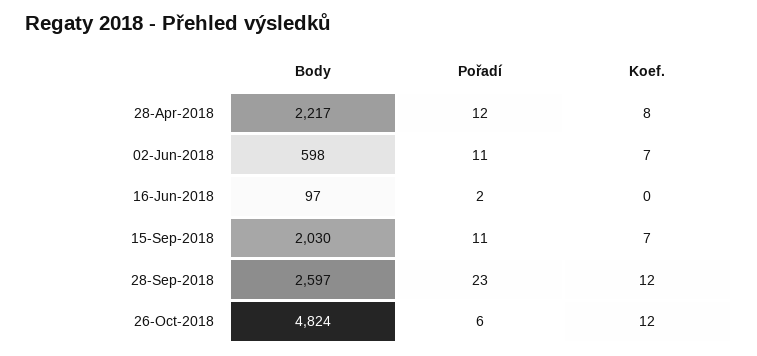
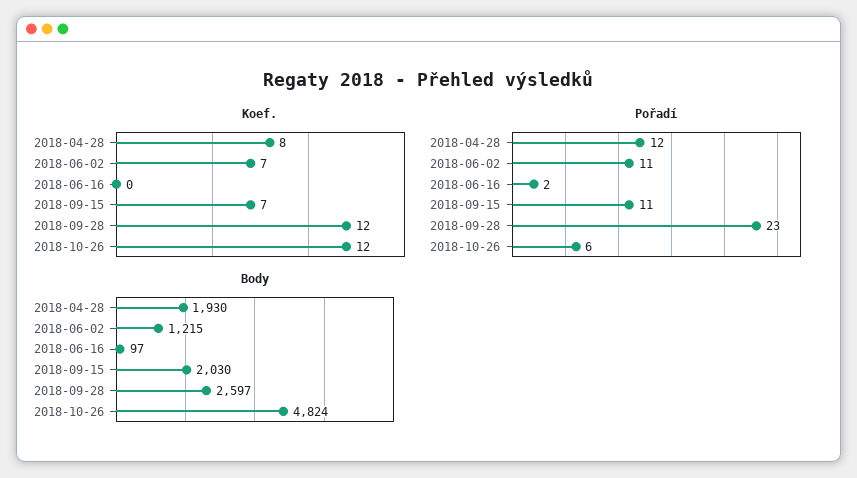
  {
    "Body": {
-     "28-Apr-2018": 2217,
+     "28-Apr-2018": 1930,
-     "02-Jun-2018": 598,
+     "02-Jun-2018": 1215,
      "16-Jun-2018": 97,
      "15-Sep-2018": 2030,
      "28-Sep-2018": 2597,
      "26-Oct-2018": 4824
    },
    "Pořadí": {
      "28-Apr-2018": 12,
      "02-Jun-2018": 11,
      "16-Jun-2018": 2,
      "15-Sep-2018": 11,
      "28-Sep-2018": 23,
      "26-Oct-2018": 6
    },
    "Koef.": {
      "28-Apr-2018": 8,
      "02-Jun-2018": 7,
      "16-Jun-2018": 0,
      "15-Sep-2018": 7,
      "28-Sep-2018": 12,
      "26-Oct-2018": 12
    }
  }

